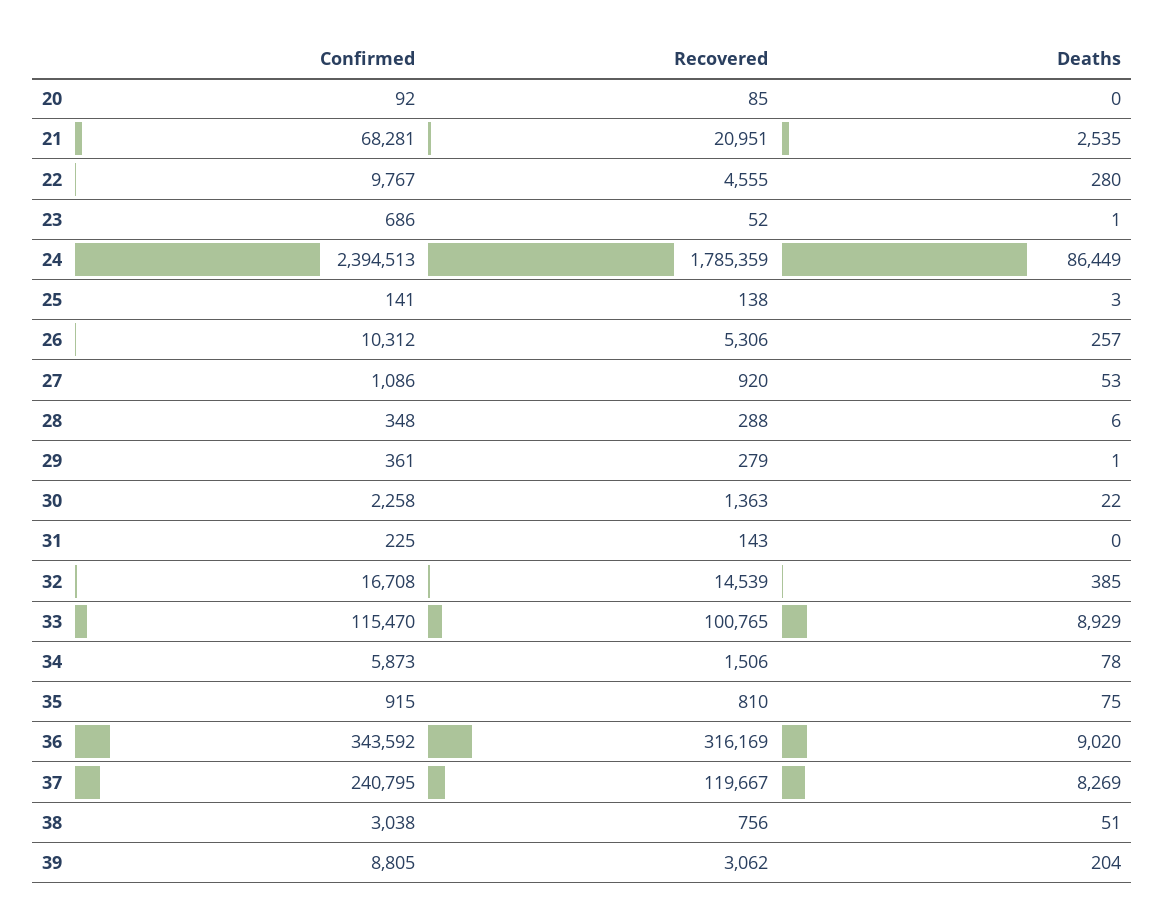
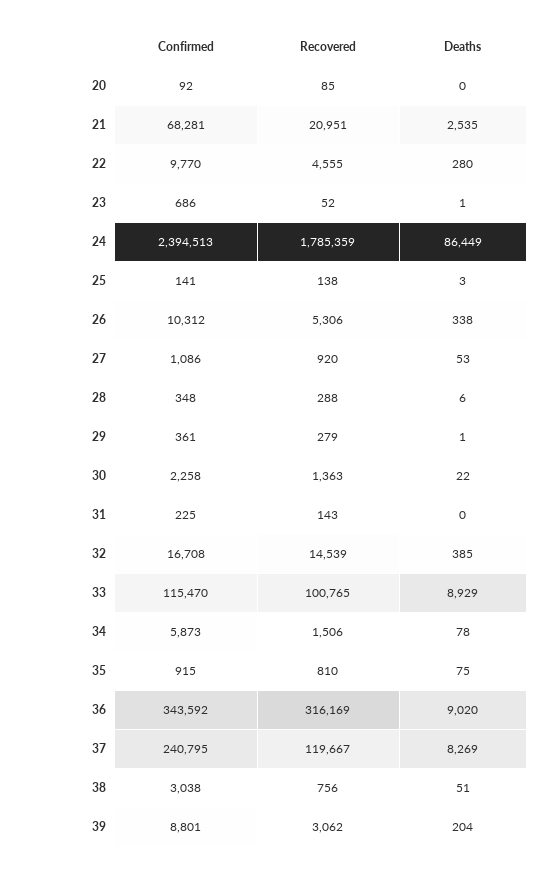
  {
    "Confirmed": {
      "20": 92,
      "21": 68281,
-     "22": 9767,
+     "22": 9770,
      "23": 686,
      "24": 2394513,
      "25": 141,
      "26": 10312,
      "27": 1086,
      "28": 348,
      "29": 361,
      "30": 2258,
      "31": 225,
      "32": 16708,
      "33": 115470,
      "34": 5873,
      "35": 915,
      "36": 343592,
      "37": 240795,
      "38": 3038,
-     "39": 8805
+     "39": 8801
    },
    "Recovered": {
      "20": 85,
      "21": 20951,
      "22": 4555,
      "23": 52,
      "24": 1785359,
      "25": 138,
      "26": 5306,
      "27": 920,
      "28": 288,
      "29": 279,
      "30": 1363,
      "31": 143,
      "32": 14539,
      "33": 100765,
      "34": 1506,
      "35": 810,
      "36": 316169,
      "37": 119667,
      "38": 756,
      "39": 3062
    },
    "Deaths": {
      "20": 0,
      "21": 2535,
      "22": 280,
      "23": 1,
      "24": 86449,
      "25": 3,
-     "26": 257,
+     "26": 338,
      "27": 53,
      "28": 6,
      "29": 1,
      "30": 22,
      "31": 0,
      "32": 385,
      "33": 8929,
      "34": 78,
      "35": 75,
      "36": 9020,
      "37": 8269,
      "38": 51,
      "39": 204
    }
  }

